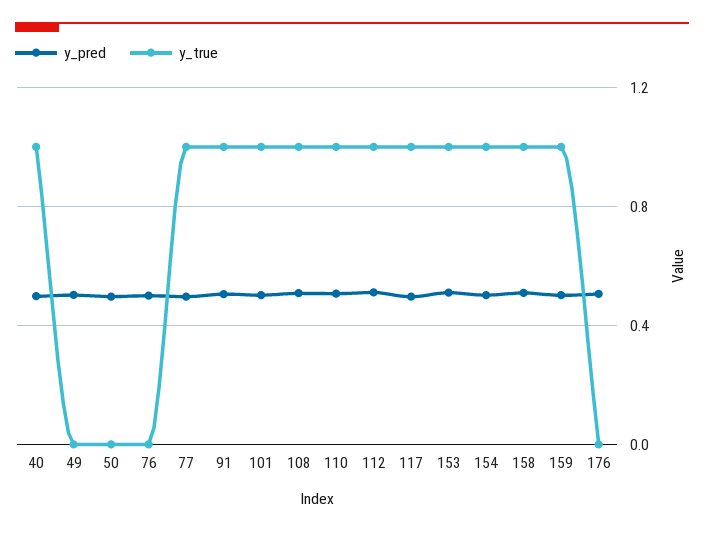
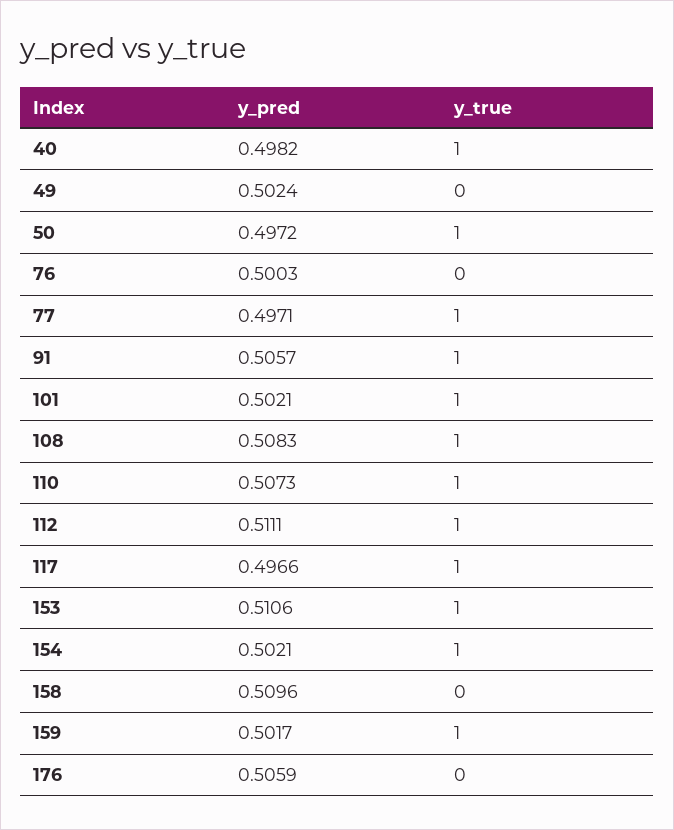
  {
    "y_pred": {
      "40": 0.4982,
      "49": 0.5024,
      "50": 0.4972,
      "76": 0.5003,
      "77": 0.4971,
      "91": 0.5057,
      "101": 0.5021,
      "108": 0.5083,
      "110": 0.5073,
      "112": 0.5111,
      "117": 0.4966,
      "153": 0.5106,
      "154": 0.5021,
      "158": 0.5096,
      "159": 0.5017,
      "176": 0.5059
    },
    "y_true": {
      "40": 1,
      "49": 0,
-     "50": 0,
+     "50": 1,
      "76": 0,
      "77": 1,
      "91": 1,
      "101": 1,
      "108": 1,
      "110": 1,
      "112": 1,
      "117": 1,
      "153": 1,
      "154": 1,
-     "158": 1,
+     "158": 0,
      "159": 1,
      "176": 0
    }
  }

